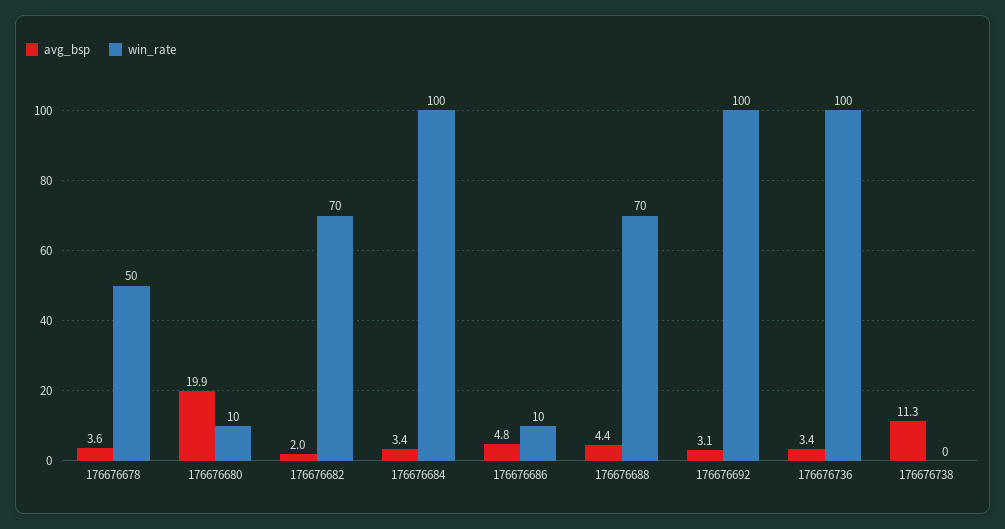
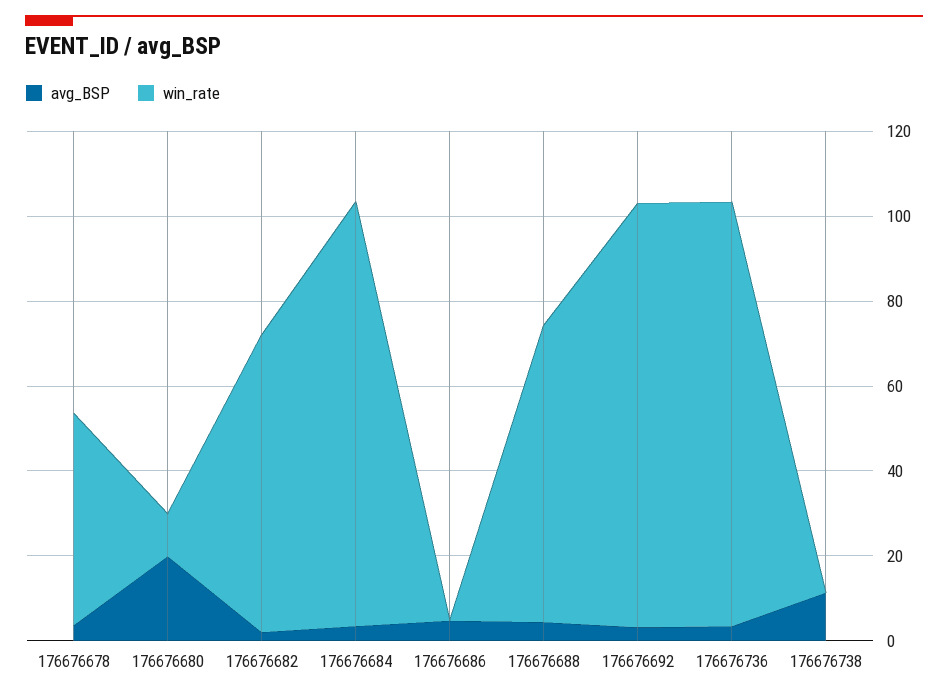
  {
    "avg_bsp": {
      "176676678": 3.6,
      "176676680": 19.9,
      "176676682": 2,
      "176676684": 3.4,
      "176676686": 4.8,
      "176676688": 4.4,
      "176676692": 3.1,
      "176676736": 3.4,
      "176676738": 11.3
    },
    "win_rate": {
      "176676678": 50,
      "176676680": 10,
      "176676682": 70,
      "176676684": 100,
-     "176676686": 10,
+     "176676686": 0,
      "176676688": 70,
      "176676692": 100,
      "176676736": 100,
      "176676738": 0
    }
  }

